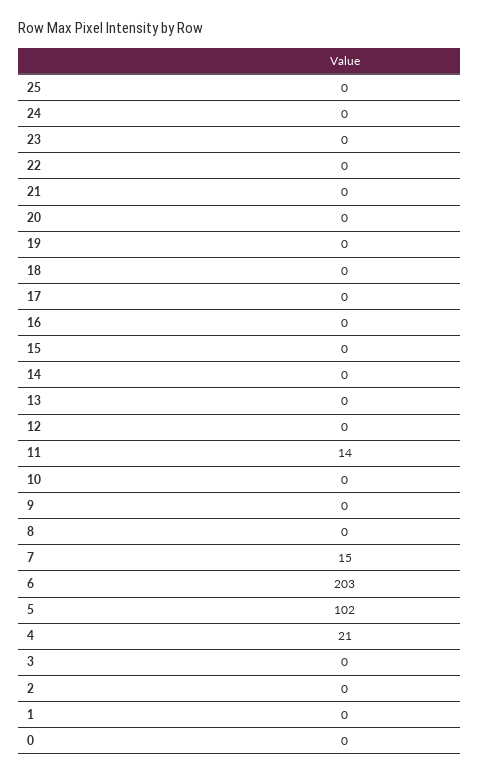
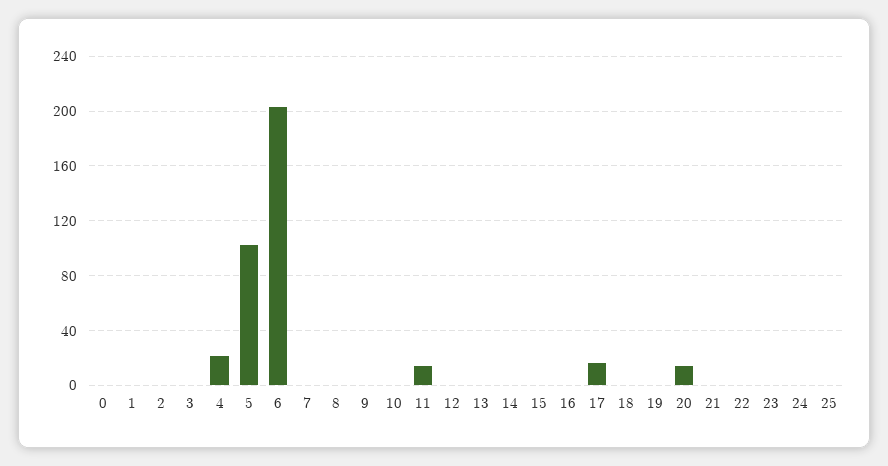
  {
    "25": 0,
    "24": 0,
    "23": 0,
    "22": 0,
    "21": 0,
-   "20": 0,
+   "20": 15,
    "19": 0,
    "18": 0,
-   "17": 0,
+   "17": 15,
    "16": 0,
    "15": 0,
    "14": 0,
    "13": 0,
    "12": 0,
    "11": 14,
    "10": 0,
    "9": 0,
    "8": 0,
-   "7": 15,
+   "7": 0,
    "6": 203,
    "5": 102,
    "4": 21,
    "3": 0,
    "2": 0,
    "1": 0,
    "0": 0
  }

